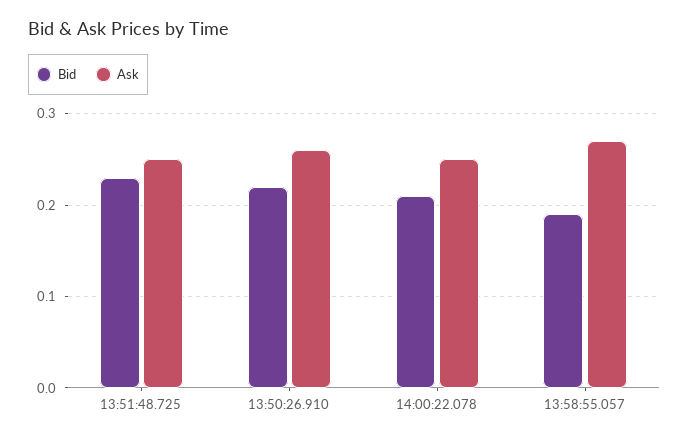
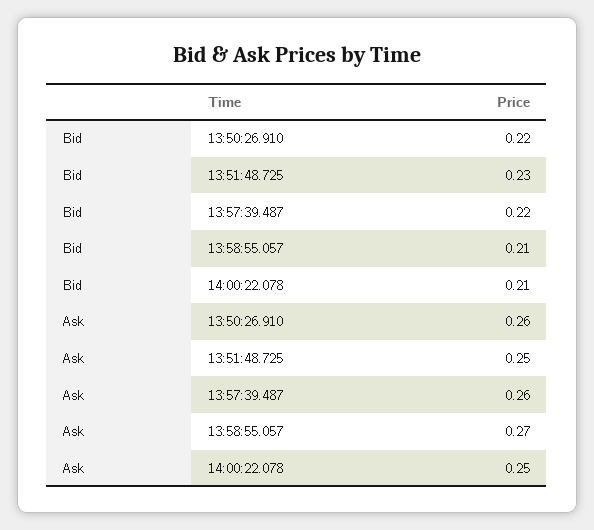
  {
    "Bid": {
      "13:51:48.725": 0.23,
      "13:50:26.910": 0.22,
      "14:00:22.078": 0.21,
-     "13:58:55.057": 0.19
+     "13:58:55.057": 0.21,
+     "13:57:39.487": 0.22
    },
    "Ask": {
      "13:51:48.725": 0.25,
      "13:50:26.910": 0.26,
      "14:00:22.078": 0.25,
-     "13:58:55.057": 0.27
+     "13:58:55.057": 0.27,
+     "13:57:39.487": 0.26
    }
  }

